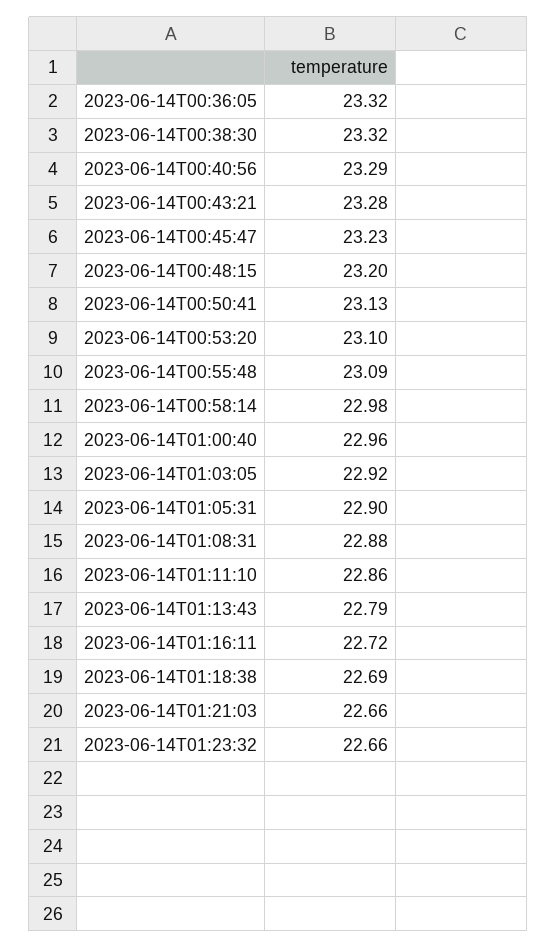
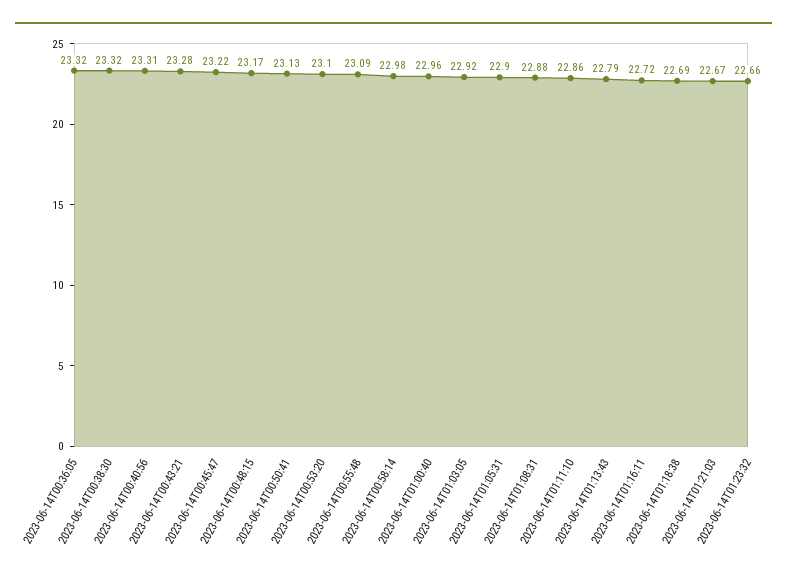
  {
    "2023-06-14T00:36:05": 23.32,
    "2023-06-14T00:38:30": 23.32,
-   "2023-06-14T00:40:56": 23.29,
+   "2023-06-14T00:40:56": 23.31,
    "2023-06-14T00:43:21": 23.28,
-   "2023-06-14T00:45:47": 23.23,
+   "2023-06-14T00:45:47": 23.22,
-   "2023-06-14T00:48:15": 23.2,
+   "2023-06-14T00:48:15": 23.17,
    "2023-06-14T00:50:41": 23.13,
    "2023-06-14T00:53:20": 23.1,
    "2023-06-14T00:55:48": 23.09,
    "2023-06-14T00:58:14": 22.98,
    "2023-06-14T01:00:40": 22.96,
    "2023-06-14T01:03:05": 22.92,
    "2023-06-14T01:05:31": 22.9,
    "2023-06-14T01:08:31": 22.88,
    "2023-06-14T01:11:10": 22.86,
    "2023-06-14T01:13:43": 22.79,
    "2023-06-14T01:16:11": 22.72,
    "2023-06-14T01:18:38": 22.69,
-   "2023-06-14T01:21:03": 22.66,
+   "2023-06-14T01:21:03": 22.67,
    "2023-06-14T01:23:32": 22.66
  }

